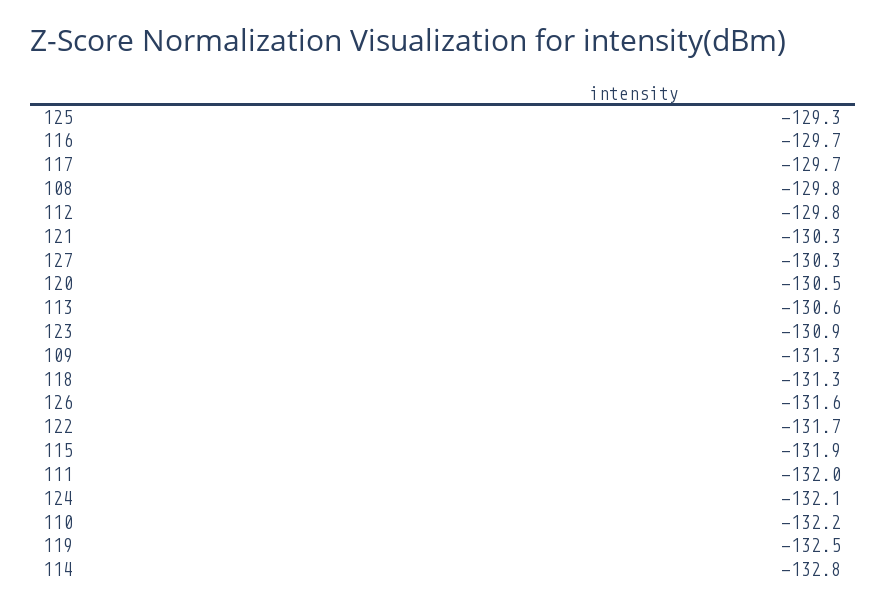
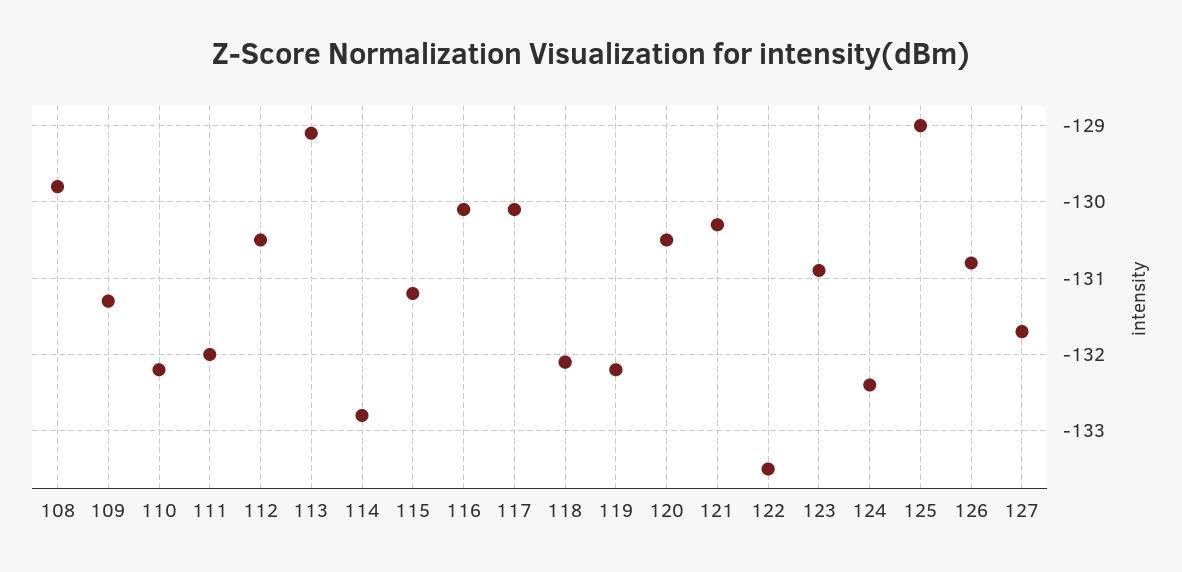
  {
-   "125": -129.3,
+   "125": -129,
-   "116": -129.7,
+   "116": -130.1,
-   "117": -129.7,
+   "117": -130.1,
    "108": -129.8,
-   "112": -129.8,
+   "112": -130.5,
    "121": -130.3,
-   "127": -130.3,
+   "127": -131.7,
    "120": -130.5,
-   "113": -130.6,
+   "113": -129.1,
    "123": -130.9,
    "109": -131.3,
-   "118": -131.3,
+   "118": -132.1,
-   "126": -131.6,
+   "126": -130.8,
-   "122": -131.7,
+   "122": -133.5,
-   "115": -131.9,
+   "115": -131.2,
    "111": -132,
-   "124": -132.1,
+   "124": -132.4,
    "110": -132.2,
-   "119": -132.5,
+   "119": -132.2,
    "114": -132.8
  }

